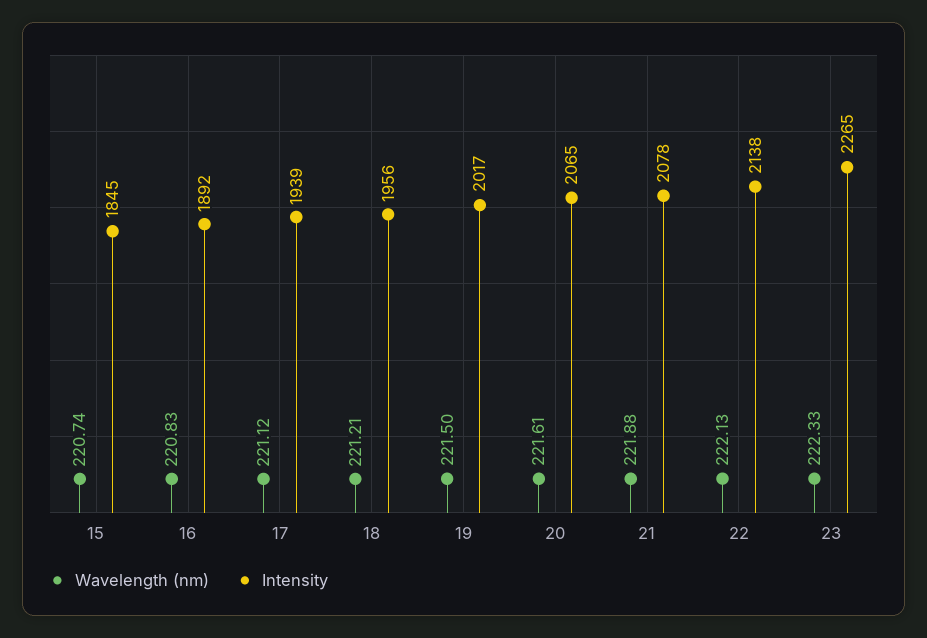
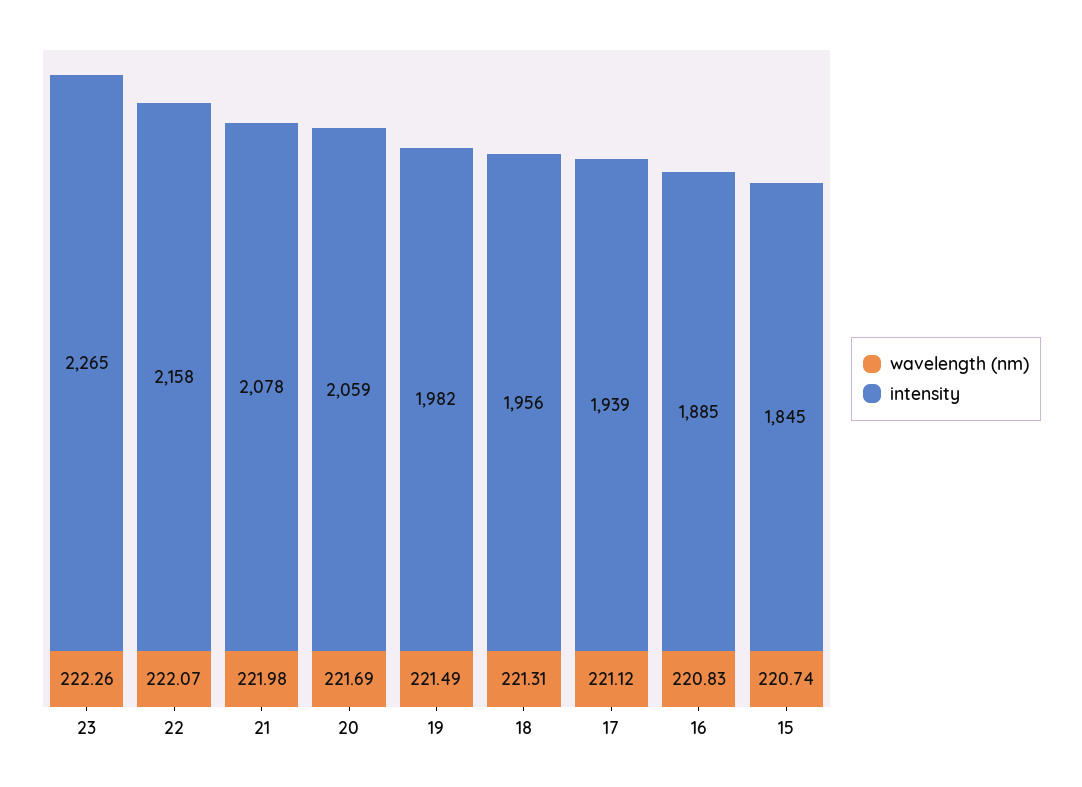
  {
    "Wavelength (nm)": {
      "15": 220.74,
      "16": 220.83,
      "17": 221.12,
-     "18": 221.21,
+     "18": 221.31,
-     "19": 221.5,
+     "19": 221.49,
-     "20": 221.61,
+     "20": 221.69,
-     "21": 221.88,
+     "21": 221.98,
-     "22": 222.13,
+     "22": 222.07,
-     "23": 222.33
+     "23": 222.26
    },
    "Intensity": {
      "15": 1845,
-     "16": 1892,
+     "16": 1885,
      "17": 1939,
      "18": 1956,
-     "19": 2017,
+     "19": 1982,
-     "20": 2065,
+     "20": 2059,
      "21": 2078,
-     "22": 2138,
+     "22": 2158,
      "23": 2265
    }
  }

